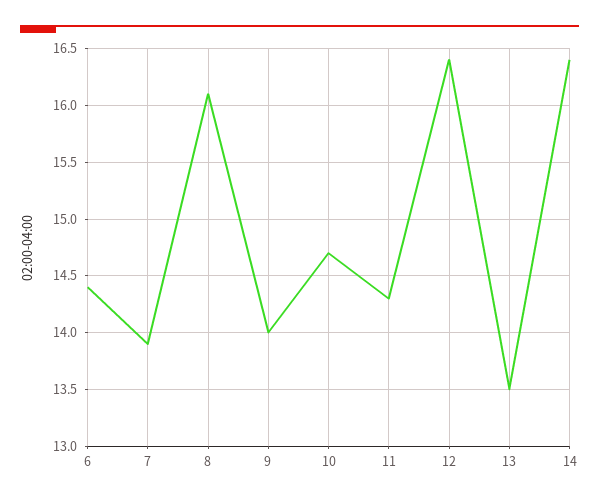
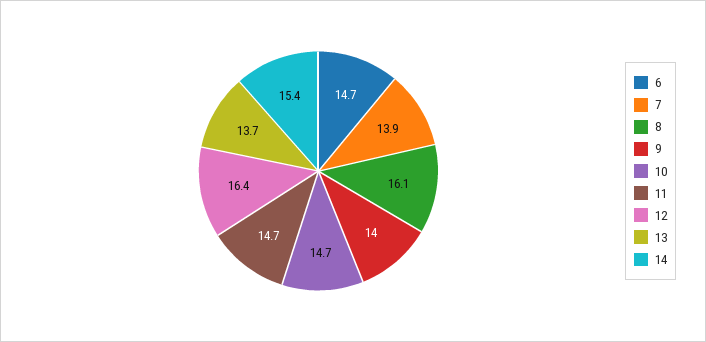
  {
-   "6": 14.4,
+   "6": 14.7,
    "7": 13.9,
    "8": 16.1,
    "9": 14,
    "10": 14.7,
-   "11": 14.3,
+   "11": 14.7,
    "12": 16.4,
-   "13": 13.5,
+   "13": 13.7,
-   "14": 16.4
+   "14": 15.4
  }

